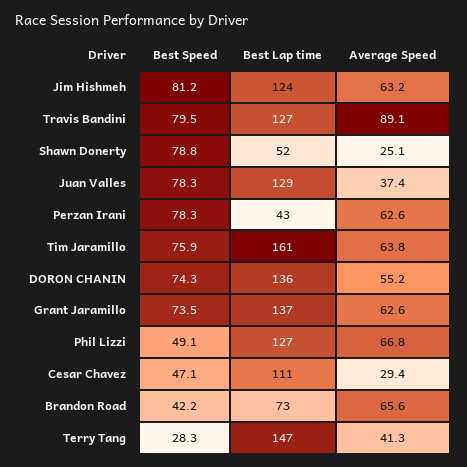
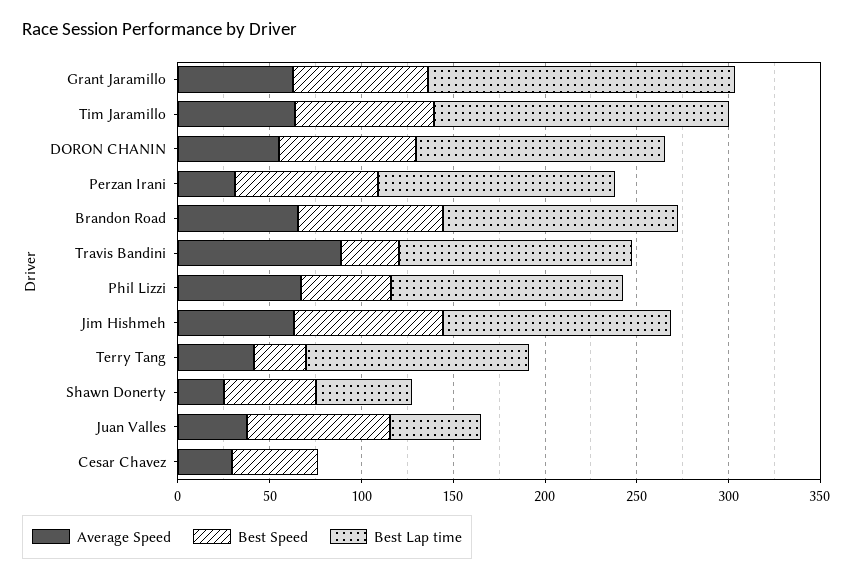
  {
    "Best Speed": {
      "Jim Hishmeh": 81.2,
-     "Travis Bandini": 79.5,
+     "Travis Bandini": 30,
-     "Shawn Donerty": 78.8,
+     "Shawn Donerty": 50,
      "Juan Valles": 78.3,
      "Perzan Irani": 78.3,
      "Tim Jaramillo": 75.9,
      "DORON CHANIN": 74.3,
      "Grant Jaramillo": 73.5,
      "Phil Lizzi": 49.1,
      "Cesar Chavez": 47.1,
-     "Brandon Road": 42.2,
+     "Brandon Road": 80,
      "Terry Tang": 28.3
    },
    "Best Lap time": {
      "Jim Hishmeh": 124,
      "Travis Bandini": 127,
      "Shawn Donerty": 52,
-     "Juan Valles": 129,
+     "Juan Valles": 50,
-     "Perzan Irani": 43,
+     "Perzan Irani": 130,
      "Tim Jaramillo": 161,
      "DORON CHANIN": 136,
-     "Grant Jaramillo": 137,
+     "Grant Jaramillo": 170,
      "Phil Lizzi": 127,
-     "Cesar Chavez": 111,
+     "Cesar Chavez": 0,
-     "Brandon Road": 73,
+     "Brandon Road": 130,
-     "Terry Tang": 147
+     "Terry Tang": 120
    },
    "Average Speed": {
      "Jim Hishmeh": 63.2,
      "Travis Bandini": 89.1,
      "Shawn Donerty": 25.1,
      "Juan Valles": 37.4,
-     "Perzan Irani": 62.6,
+     "Perzan Irani": 30,
      "Tim Jaramillo": 63.8,
      "DORON CHANIN": 55.2,
      "Grant Jaramillo": 62.6,
      "Phil Lizzi": 66.8,
      "Cesar Chavez": 29.4,
      "Brandon Road": 65.6,
      "Terry Tang": 41.3
    }
  }

